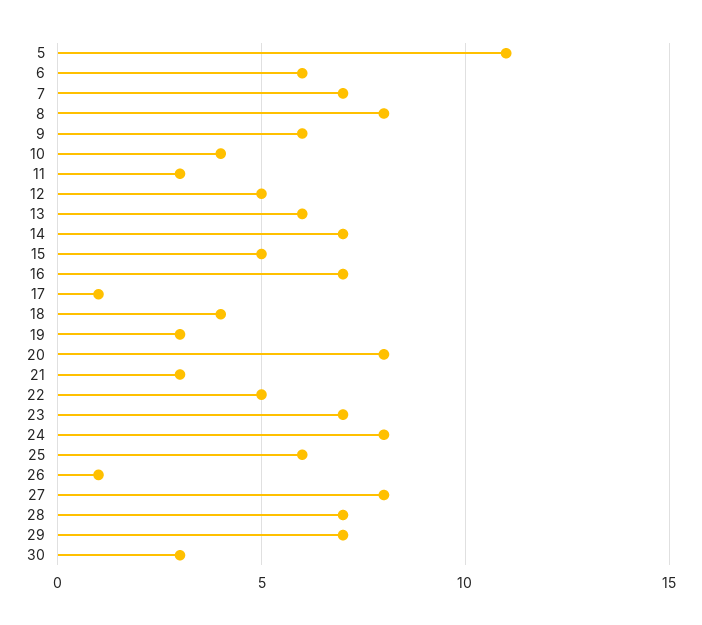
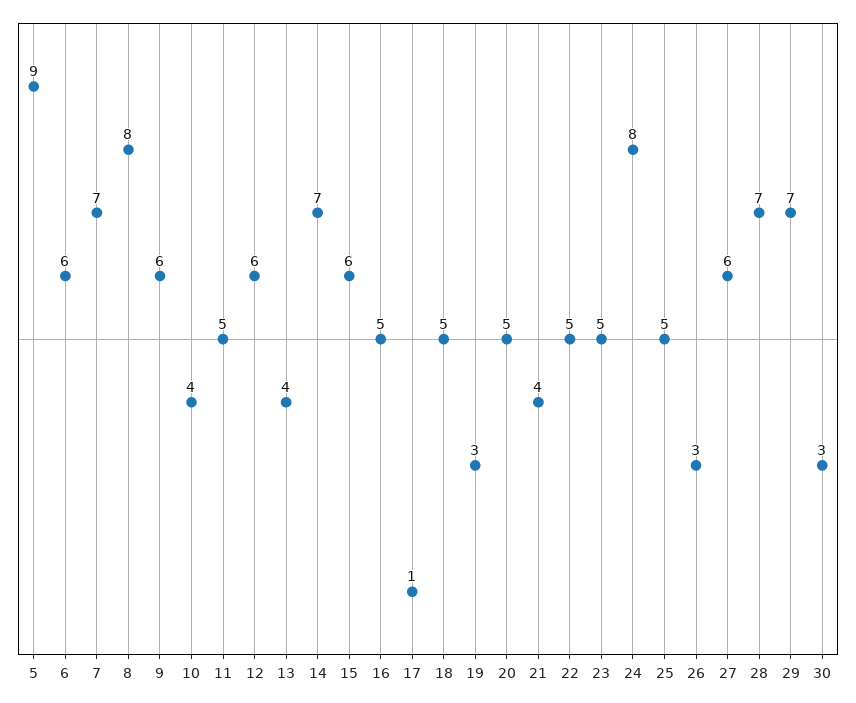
  {
-   "5": 11,
+   "5": 9,
    "6": 6,
    "7": 7,
    "8": 8,
    "9": 6,
    "10": 4,
-   "11": 3,
+   "11": 5,
-   "12": 5,
+   "12": 6,
-   "13": 6,
+   "13": 4,
    "14": 7,
-   "15": 5,
+   "15": 6,
-   "16": 7,
+   "16": 5,
    "17": 1,
-   "18": 4,
+   "18": 5,
    "19": 3,
-   "20": 8,
+   "20": 5,
-   "21": 3,
+   "21": 4,
    "22": 5,
-   "23": 7,
+   "23": 5,
    "24": 8,
-   "25": 6,
+   "25": 5,
-   "26": 1,
+   "26": 3,
-   "27": 8,
+   "27": 6,
    "28": 7,
    "29": 7,
    "30": 3
  }

